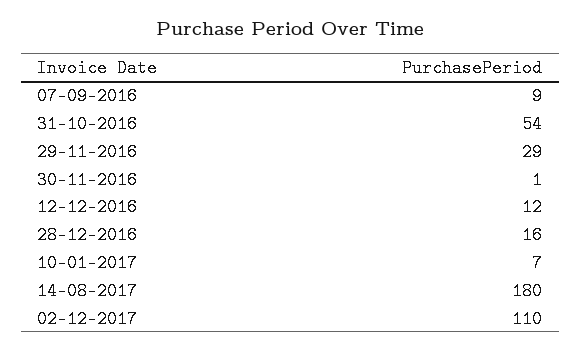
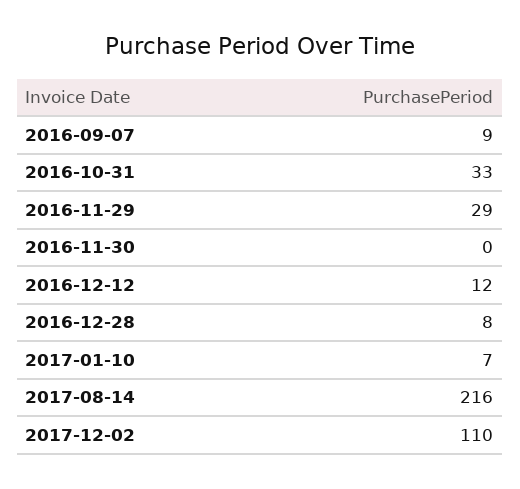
  {
    "07-09-2016": 9,
-   "31-10-2016": 54,
+   "31-10-2016": 33,
    "29-11-2016": 29,
-   "30-11-2016": 1,
+   "30-11-2016": 0,
    "12-12-2016": 12,
-   "28-12-2016": 16,
+   "28-12-2016": 8,
    "10-01-2017": 7,
-   "14-08-2017": 180,
+   "14-08-2017": 216,
    "02-12-2017": 110
  }

